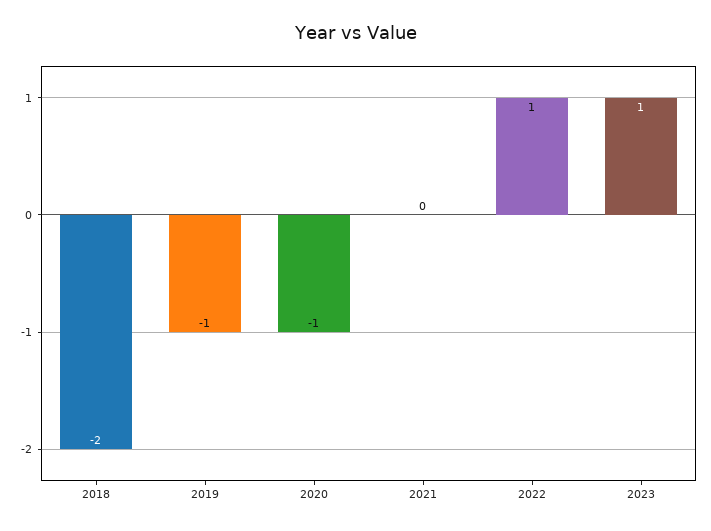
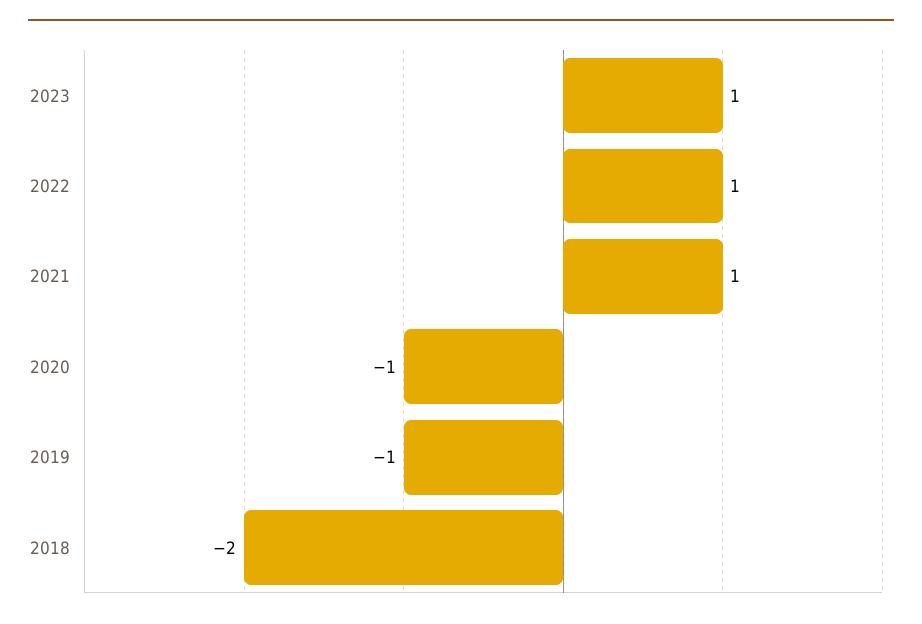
  {
    "2018": -2,
    "2019": -1,
    "2020": -1,
-   "2021": 0,
+   "2021": 1,
    "2022": 1,
    "2023": 1
  }

